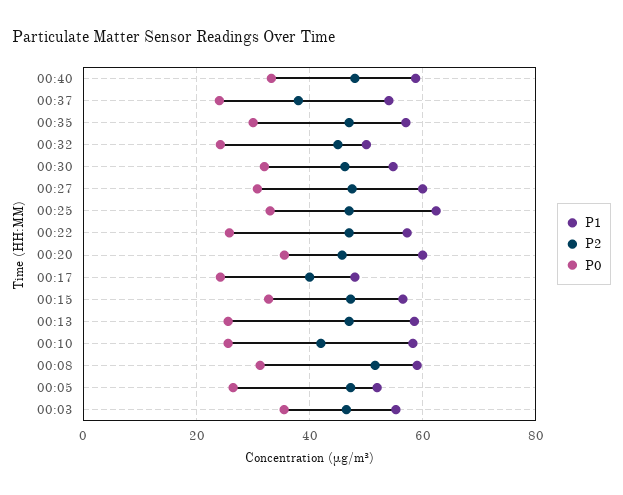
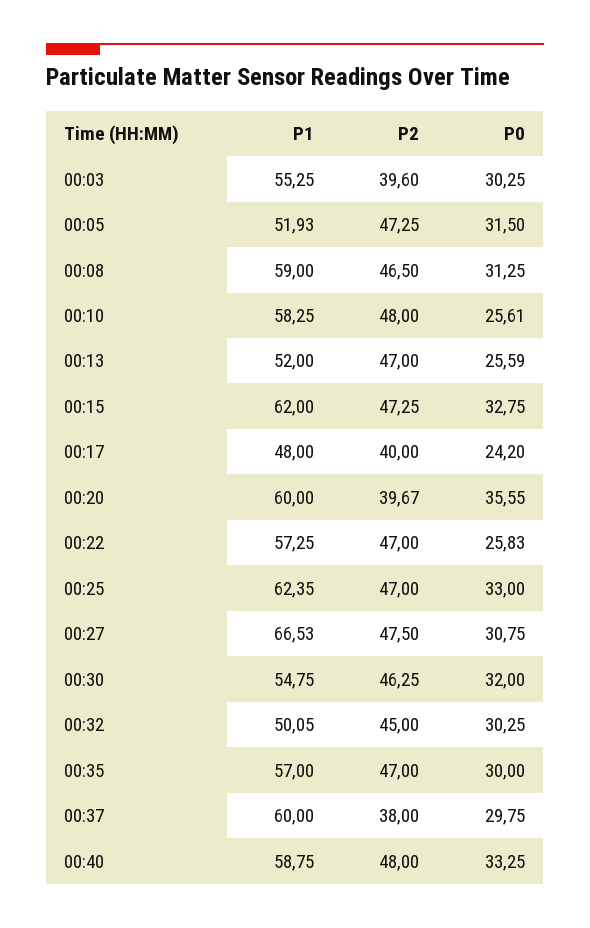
  {
    "P1": {
      "00:40": 58.75,
-     "00:37": 54,
+     "00:37": 60,
      "00:35": 57,
      "00:32": 50.05,
      "00:30": 54.75,
-     "00:27": 60,
+     "00:27": 66.53,
      "00:25": 62.35,
      "00:22": 57.25,
      "00:20": 60,
      "00:17": 48,
-     "00:15": 56,
+     "00:15": 62,
-     "00:13": 58,
+     "00:13": 52,
      "00:10": 58.25,
      "00:08": 59,
      "00:05": 51.93,
      "00:03": 55.25
    },
    "P2": {
      "00:40": 48,
      "00:37": 38,
      "00:35": 47,
      "00:32": 45,
      "00:30": 46.25,
      "00:27": 47.5,
      "00:25": 47,
      "00:22": 47,
-     "00:20": 46,
+     "00:20": 39.67,
      "00:17": 40,
      "00:15": 47.25,
      "00:13": 47,
-     "00:10": 42,
+     "00:10": 48,
-     "00:08": 52,
+     "00:08": 46.5,
      "00:05": 47.25,
-     "00:03": 46
+     "00:03": 39.6
    },
    "P0": {
      "00:40": 33.25,
-     "00:37": 24,
+     "00:37": 29.75,
      "00:35": 30,
-     "00:32": 24,
+     "00:32": 30.25,
      "00:30": 32,
      "00:27": 30.75,
      "00:25": 33,
      "00:22": 25.83,
      "00:20": 35.55,
      "00:17": 24.2,
      "00:15": 32.75,
      "00:13": 25.59,
      "00:10": 25.61,
      "00:08": 31.25,
-     "00:05": 26,
+     "00:05": 31.5,
-     "00:03": 36
+     "00:03": 30.25
    }
  }

